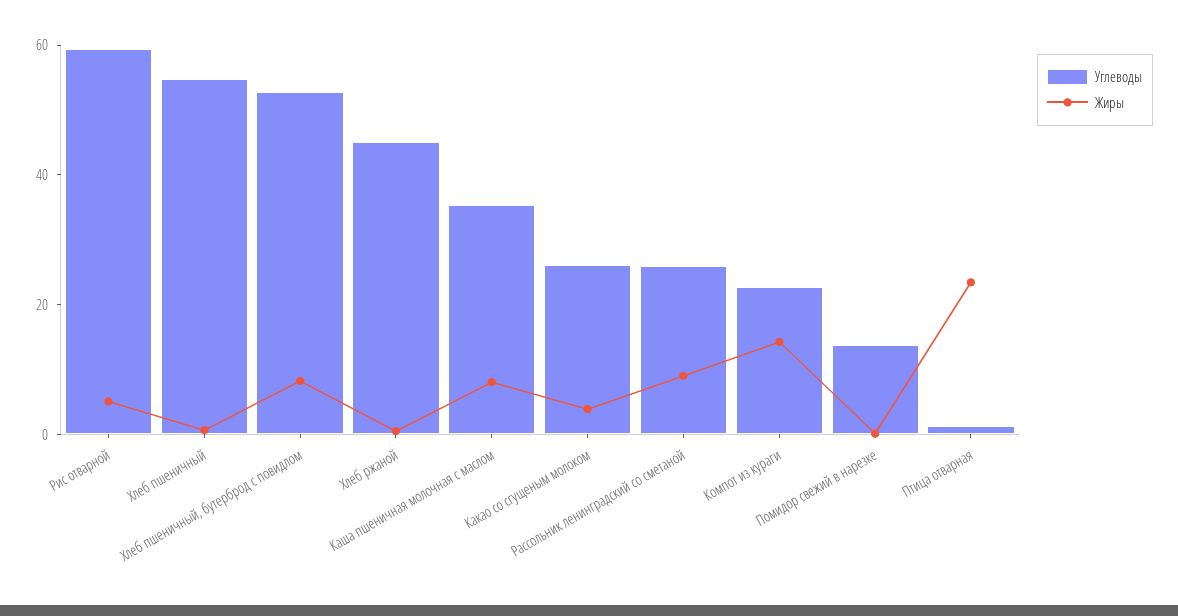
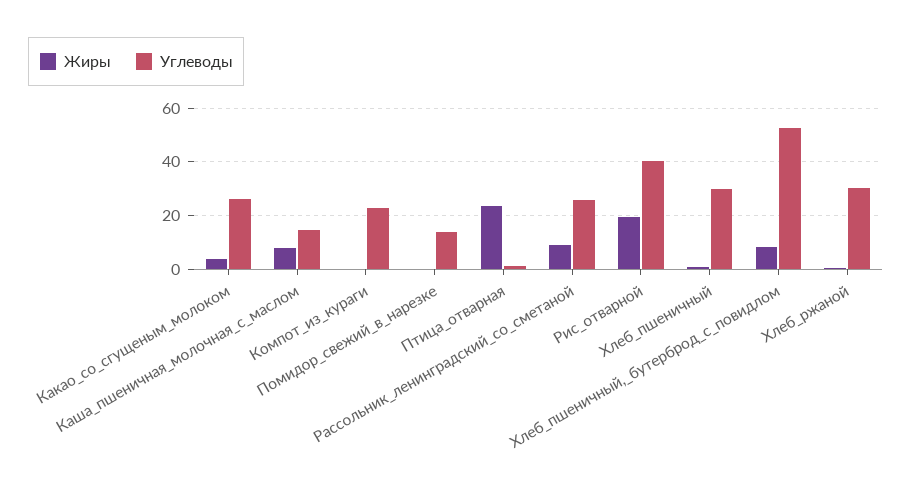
  {
    "Углеводы": {
-     "Рис отварной": 60,
+     "Рис отварной": 40,
-     "Хлеб пшеничный": 55,
+     "Хлеб пшеничный": 30,
      "Хлеб пшеничный, бутерброд с повидлом": 52.5,
-     "Хлеб ржаной": 45,
+     "Хлеб ржаной": 30,
-     "Каша пшеничная молочная с маслом": 35,
+     "Каша пшеничная молочная с маслом": 15,
      "Какао со сгущеным молоком": 25,
      "Рассольник ленинградский со сметаной": 25,
      "Компот из кураги": 22.5,
      "Помидор свежий в нарезке": 15,
      "Птица отварная": 2.5
    },
    "Жиры": {
-     "Рис отварной": 5,
+     "Рис отварной": 20,
      "Хлеб пшеничный": 0,
      "Хлеб пшеничный, бутерброд с повидлом": 7.5,
      "Хлеб ржаной": 0,
      "Каша пшеничная молочная с маслом": 7.5,
      "Какао со сгущеным молоком": 5,
      "Рассольник ленинградский со сметаной": 10,
-     "Компот из кураги": 15,
+     "Компот из кураги": 0,
      "Помидор свежий в нарезке": 0,
      "Птица отварная": 22.5
    }
  }

